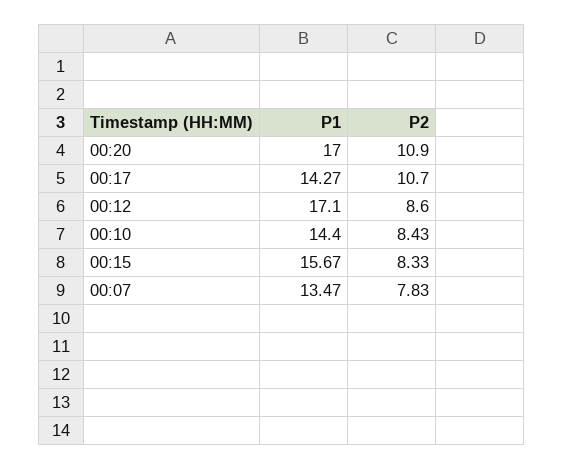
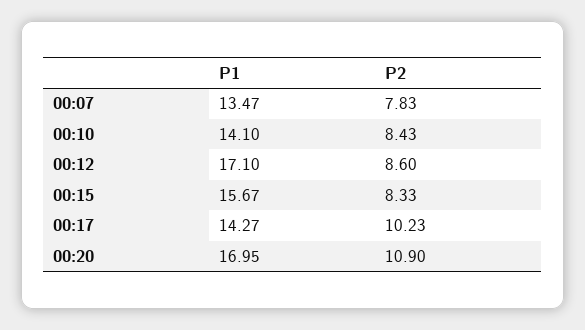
  {
    "P1": {
-     "00:20": 17,
+     "00:20": 16.95,
      "00:17": 14.27,
      "00:12": 17.1,
-     "00:10": 14.4,
+     "00:10": 14.1,
      "00:15": 15.67,
      "00:07": 13.47
    },
    "P2": {
      "00:20": 10.9,
-     "00:17": 10.7,
+     "00:17": 10.23,
      "00:12": 8.6,
      "00:10": 8.43,
      "00:15": 8.33,
      "00:07": 7.83
    }
  }

